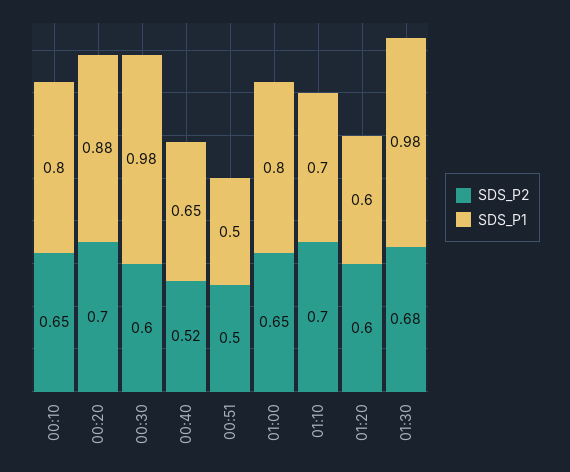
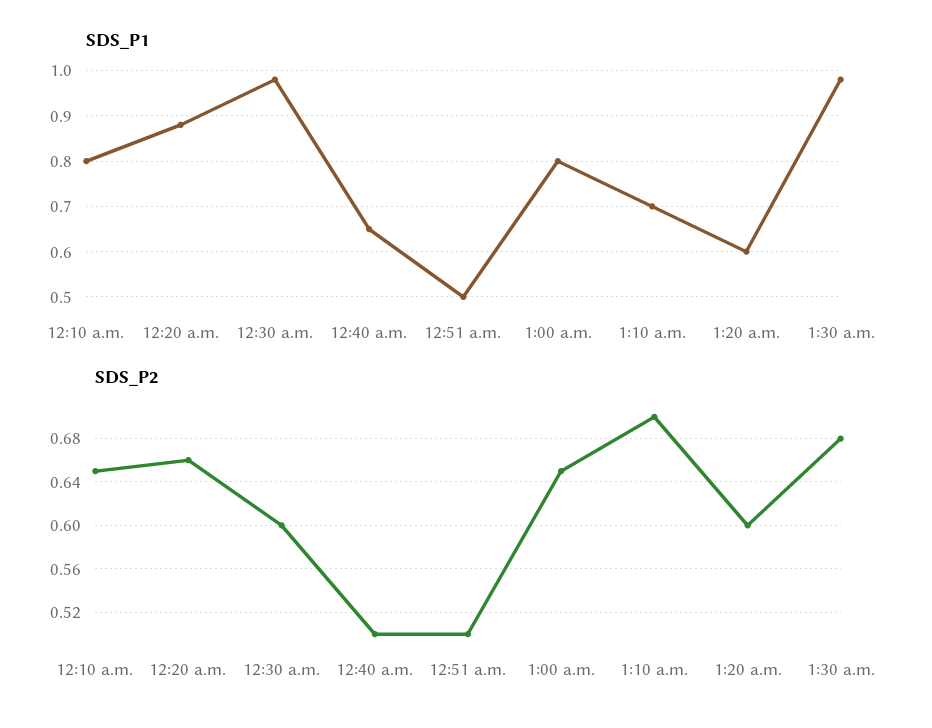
  {
    "SDS_P2": {
      "00:10": 0.65,
-     "00:20": 0.7,
+     "00:20": 0.66,
      "00:30": 0.6,
-     "00:40": 0.52,
+     "00:40": 0.5,
      "00:51": 0.5,
      "01:00": 0.65,
      "01:10": 0.7,
      "01:20": 0.6,
      "01:30": 0.68
    },
    "SDS_P1": {
      "00:10": 0.8,
      "00:20": 0.88,
      "00:30": 0.98,
      "00:40": 0.65,
      "00:51": 0.5,
      "01:00": 0.8,
      "01:10": 0.7,
      "01:20": 0.6,
      "01:30": 0.98
    }
  }

